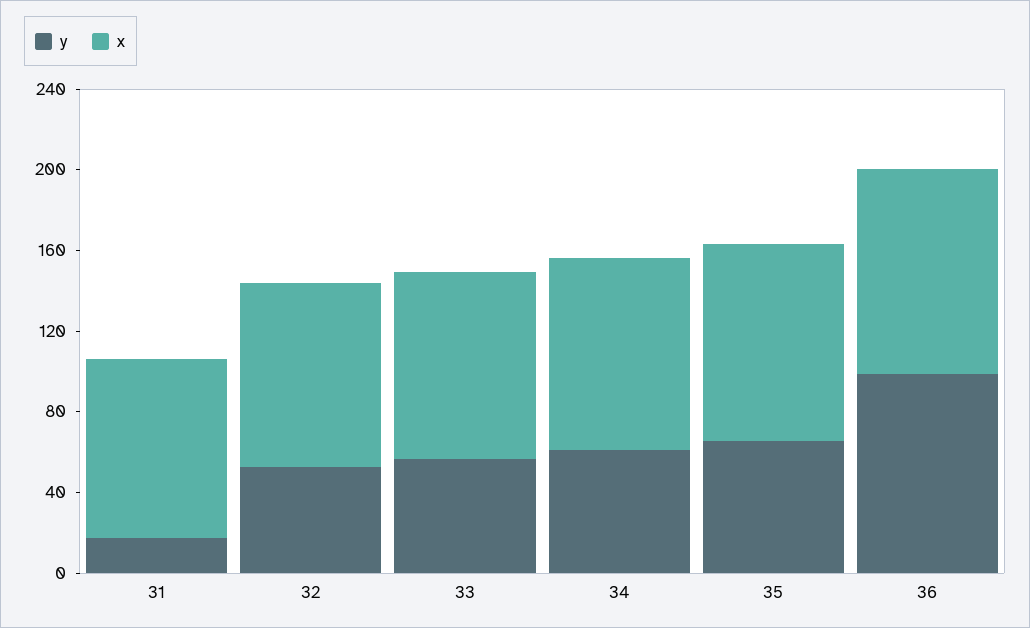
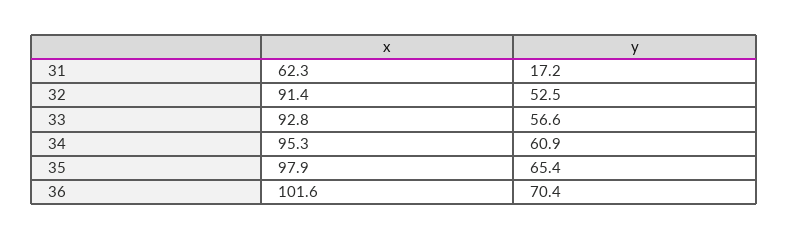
  {
    "y": {
      "31": 17.2,
      "32": 52.5,
      "33": 56.6,
      "34": 60.9,
      "35": 65.4,
-     "36": 100
+     "36": 70.4
    },
    "x": {
-     "31": 90,
+     "31": 62.3,
      "32": 91.4,
      "33": 92.8,
      "34": 95.3,
      "35": 97.9,
      "36": 101.6
    }
  }

